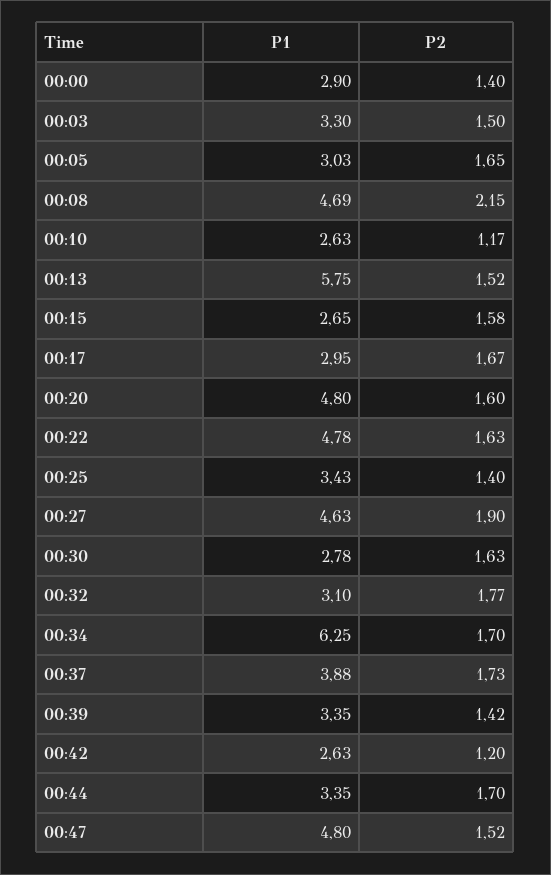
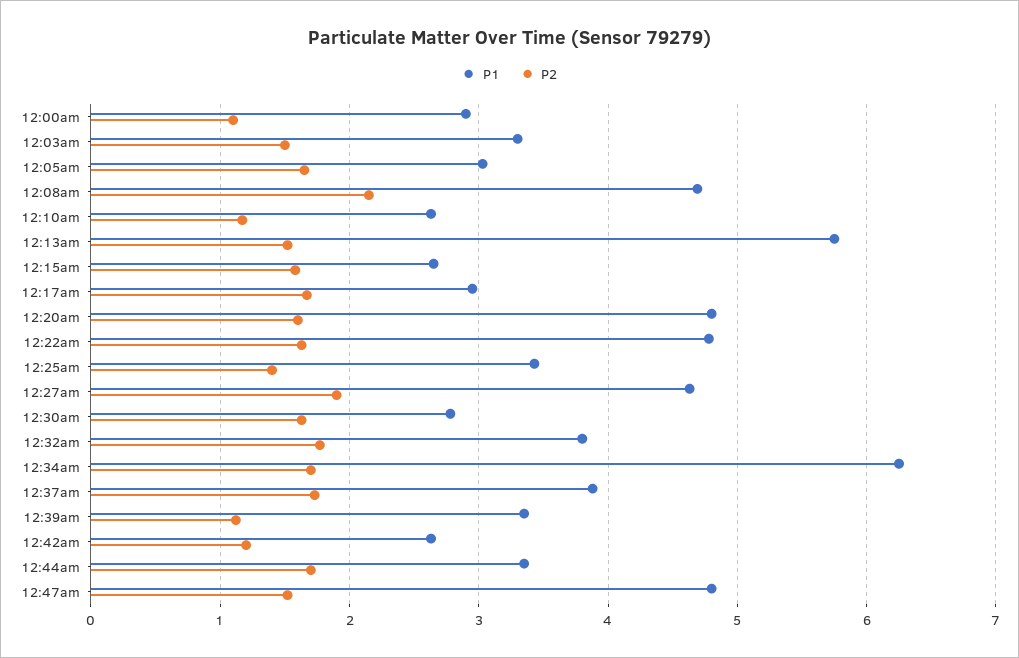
  {
    "P1": {
      "00:00": 2.9,
      "00:03": 3.3,
      "00:05": 3.03,
      "00:08": 4.69,
      "00:10": 2.63,
      "00:13": 5.75,
      "00:15": 2.65,
      "00:17": 2.95,
      "00:20": 4.8,
      "00:22": 4.78,
      "00:25": 3.43,
      "00:27": 4.63,
      "00:30": 2.78,
-     "00:32": 3.1,
+     "00:32": 3.8,
      "00:34": 6.25,
      "00:37": 3.88,
      "00:39": 3.35,
      "00:42": 2.63,
      "00:44": 3.35,
      "00:47": 4.8
    },
    "P2": {
-     "00:00": 1.4,
+     "00:00": 1.1,
      "00:03": 1.5,
      "00:05": 1.65,
      "00:08": 2.15,
      "00:10": 1.17,
      "00:13": 1.52,
      "00:15": 1.58,
      "00:17": 1.67,
      "00:20": 1.6,
      "00:22": 1.63,
      "00:25": 1.4,
      "00:27": 1.9,
      "00:30": 1.63,
      "00:32": 1.77,
      "00:34": 1.7,
      "00:37": 1.73,
-     "00:39": 1.42,
+     "00:39": 1.1,
      "00:42": 1.2,
      "00:44": 1.7,
      "00:47": 1.52
    }
  }

